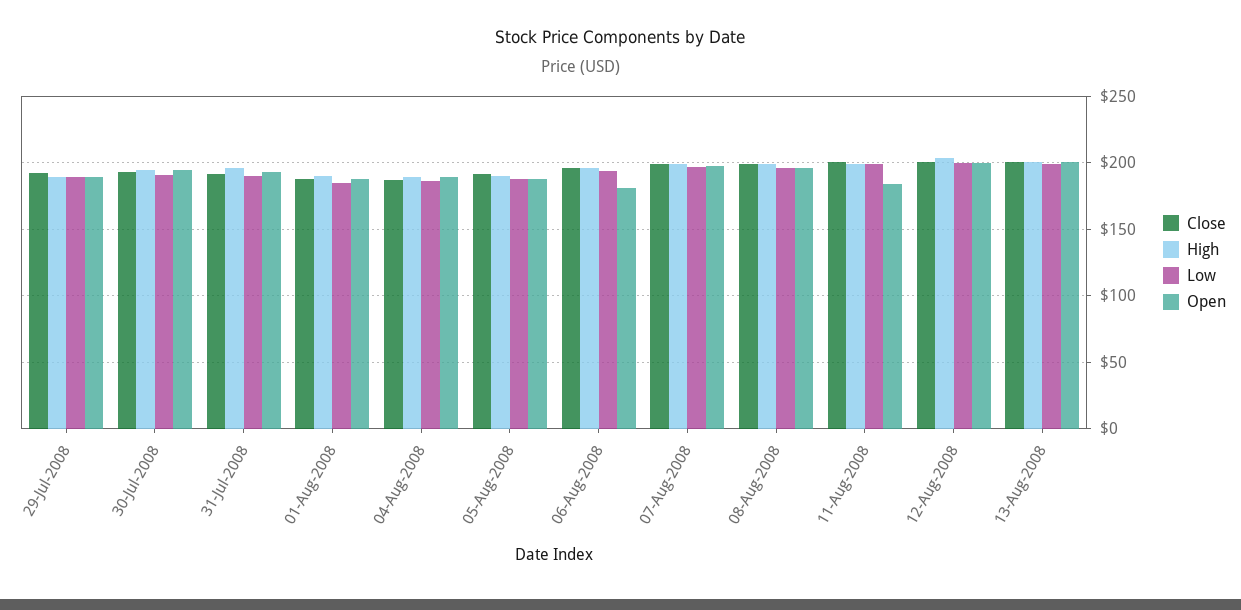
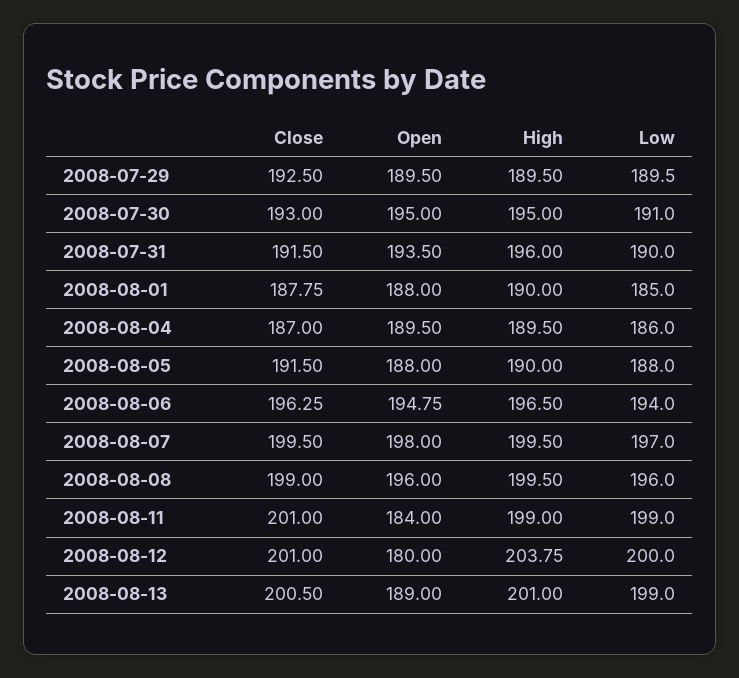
  {
    "Close": {
      "29-Jul-2008": 192.5,
      "30-Jul-2008": 193,
      "31-Jul-2008": 191.5,
      "01-Aug-2008": 187.75,
      "04-Aug-2008": 187,
      "05-Aug-2008": 191.5,
      "06-Aug-2008": 196.25,
      "07-Aug-2008": 199.5,
      "08-Aug-2008": 199,
      "11-Aug-2008": 201,
      "12-Aug-2008": 201,
      "13-Aug-2008": 200.5
    },
    "High": {
      "29-Jul-2008": 189.5,
      "30-Jul-2008": 195,
      "31-Jul-2008": 196,
      "01-Aug-2008": 190,
      "04-Aug-2008": 189.5,
      "05-Aug-2008": 190,
      "06-Aug-2008": 196.5,
      "07-Aug-2008": 199.5,
      "08-Aug-2008": 199.5,
      "11-Aug-2008": 199,
      "12-Aug-2008": 203.75,
      "13-Aug-2008": 201
    },
    "Low": {
      "29-Jul-2008": 189.5,
      "30-Jul-2008": 191,
      "31-Jul-2008": 190,
      "01-Aug-2008": 185,
      "04-Aug-2008": 186,
      "05-Aug-2008": 188,
      "06-Aug-2008": 194,
      "07-Aug-2008": 197,
      "08-Aug-2008": 196,
      "11-Aug-2008": 199,
      "12-Aug-2008": 200,
      "13-Aug-2008": 199
    },
    "Open": {
      "29-Jul-2008": 189.5,
      "30-Jul-2008": 195,
      "31-Jul-2008": 193.5,
      "01-Aug-2008": 188,
      "04-Aug-2008": 189.5,
      "05-Aug-2008": 188,
-     "06-Aug-2008": 180,
+     "06-Aug-2008": 194.75,
      "07-Aug-2008": 198,
      "08-Aug-2008": 196,
      "11-Aug-2008": 184,
-     "12-Aug-2008": 200,
+     "12-Aug-2008": 180,
-     "13-Aug-2008": 200
+     "13-Aug-2008": 189
    }
  }

